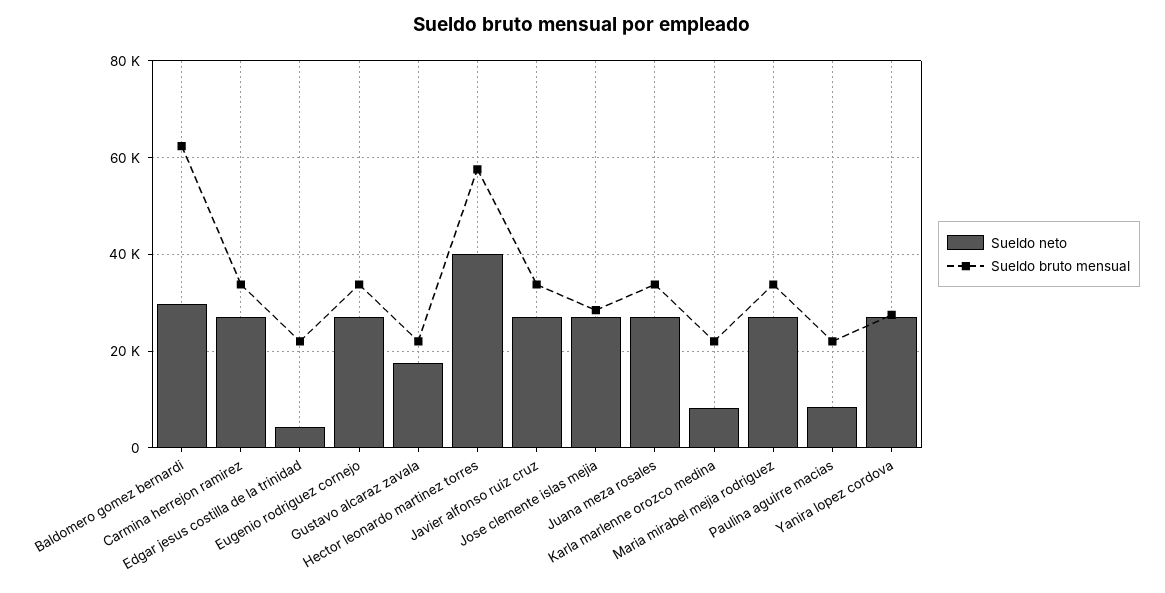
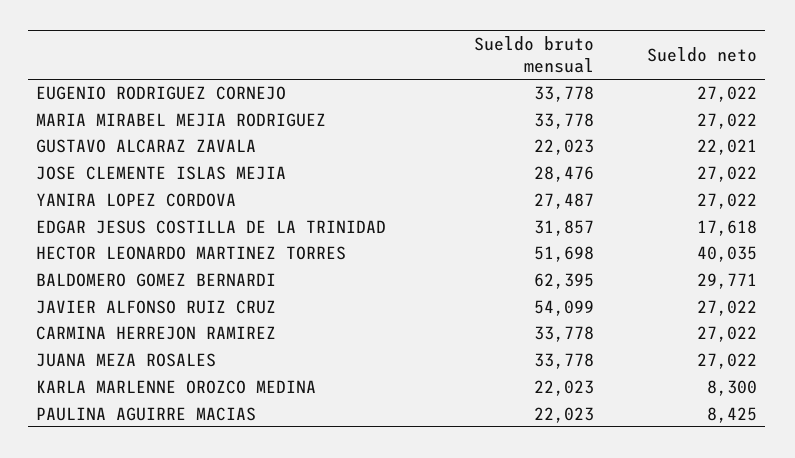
  {
    "Sueldo neto": {
      "Baldomero gomez bernardi": 29771,
      "Carmina herrejon ramirez": 27022,
-     "Edgar jesus costilla de la trinidad": 4000,
+     "Edgar jesus costilla de la trinidad": 17618,
      "Eugenio rodriguez cornejo": 27022,
-     "Gustavo alcaraz zavala": 18000,
+     "Gustavo alcaraz zavala": 22021,
      "Hector leonardo martinez torres": 40035,
      "Javier alfonso ruiz cruz": 27022,
      "Jose clemente islas mejia": 27022,
      "Juana meza rosales": 27022,
      "Karla marlenne orozco medina": 8300,
      "Maria mirabel mejia rodriguez": 27022,
      "Paulina aguirre macias": 8425,
      "Yanira lopez cordova": 27022
    },
    "Sueldo bruto mensual": {
      "Baldomero gomez bernardi": 62395,
      "Carmina herrejon ramirez": 33778,
-     "Edgar jesus costilla de la trinidad": 22000,
+     "Edgar jesus costilla de la trinidad": 31857,
      "Eugenio rodriguez cornejo": 33778,
      "Gustavo alcaraz zavala": 22023,
-     "Hector leonardo martinez torres": 58000,
+     "Hector leonardo martinez torres": 51698,
-     "Javier alfonso ruiz cruz": 34000,
+     "Javier alfonso ruiz cruz": 54099,
      "Jose clemente islas mejia": 28476,
      "Juana meza rosales": 33778,
      "Karla marlenne orozco medina": 22023,
      "Maria mirabel mejia rodriguez": 33778,
      "Paulina aguirre macias": 22023,
      "Yanira lopez cordova": 27487
    }
  }

